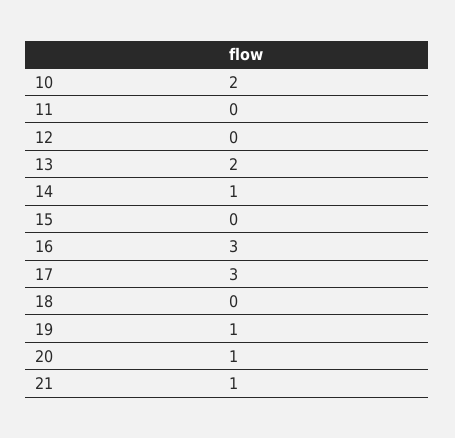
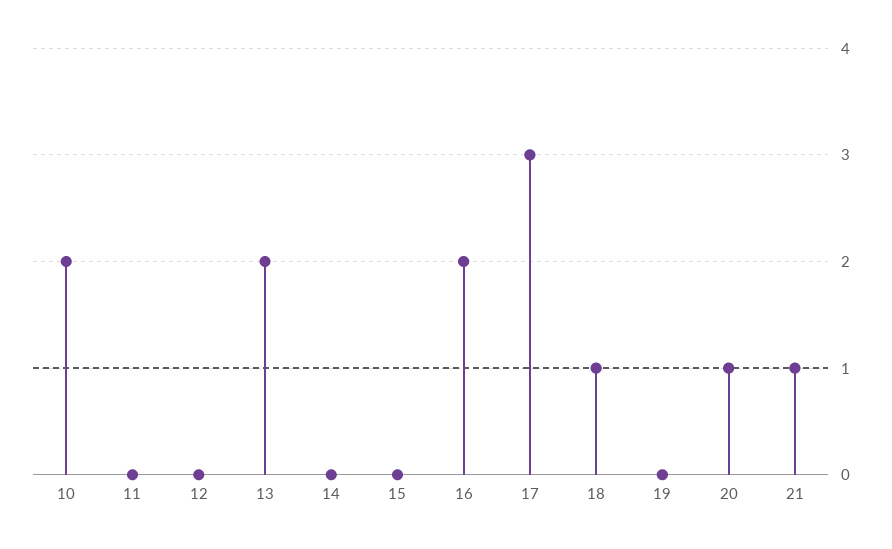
  {
    "10": 2,
    "11": 0,
    "12": 0,
    "13": 2,
-   "14": 1,
+   "14": 0,
    "15": 0,
-   "16": 3,
+   "16": 2,
    "17": 3,
-   "18": 0,
+   "18": 1,
-   "19": 1,
+   "19": 0,
    "20": 1,
    "21": 1
  }

